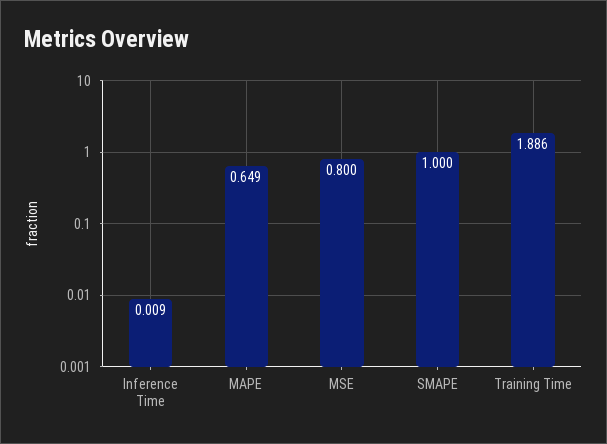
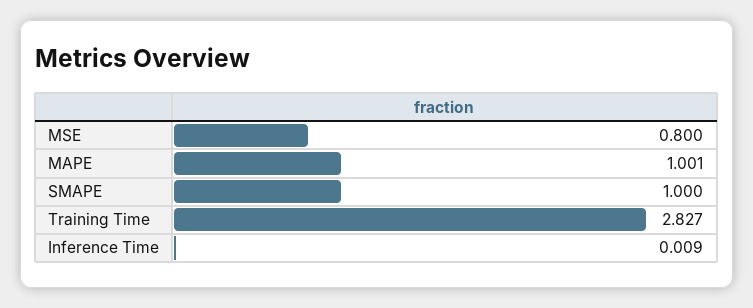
  {
    "Inference Time": 0.009,
-   "MAPE": 0.649,
+   "MAPE": 1.001,
    "MSE": 0.8,
    "SMAPE": 1,
-   "Training Time": 1.886
+   "Training Time": 2.827
  }

